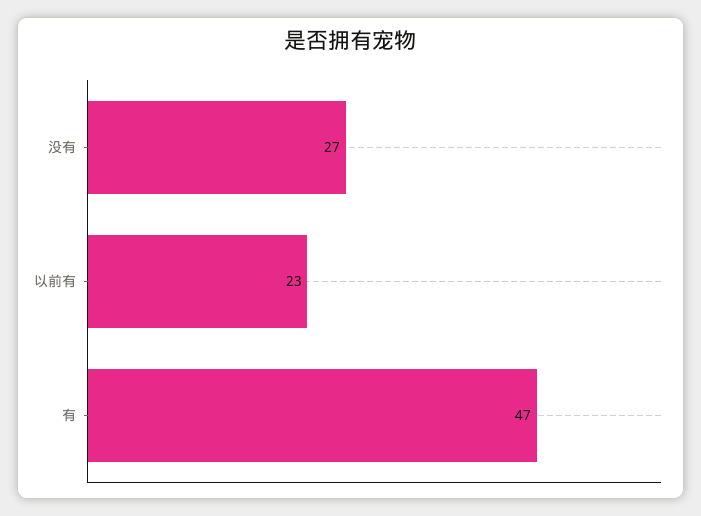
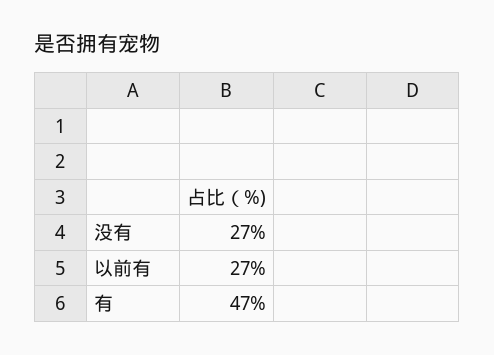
  {
    "没有": 27,
-   "以前有": 23,
+   "以前有": 27,
    "有": 47
  }

